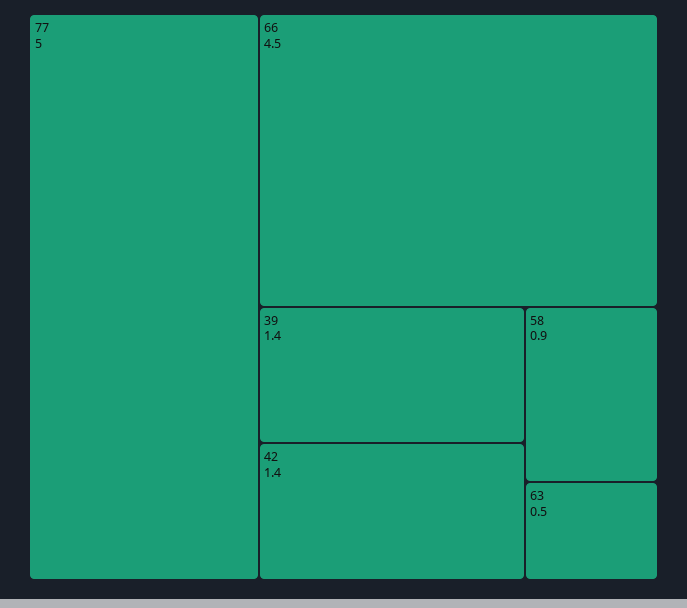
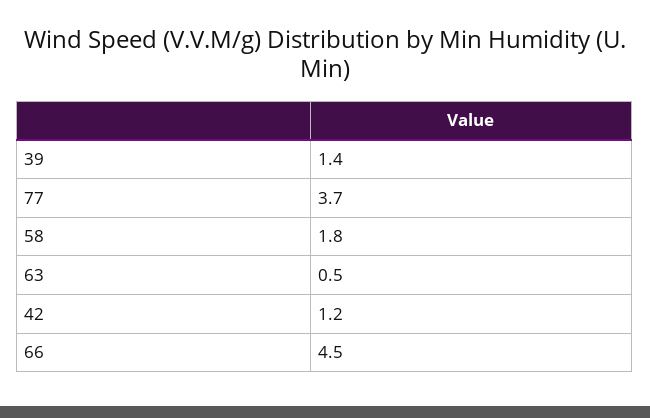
  {
-   "77": 5,
+   "77": 3.7,
    "66": 4.5,
    "39": 1.4,
-   "42": 1.4,
+   "42": 1.2,
-   "58": 0.9,
+   "58": 1.8,
    "63": 0.5
  }

